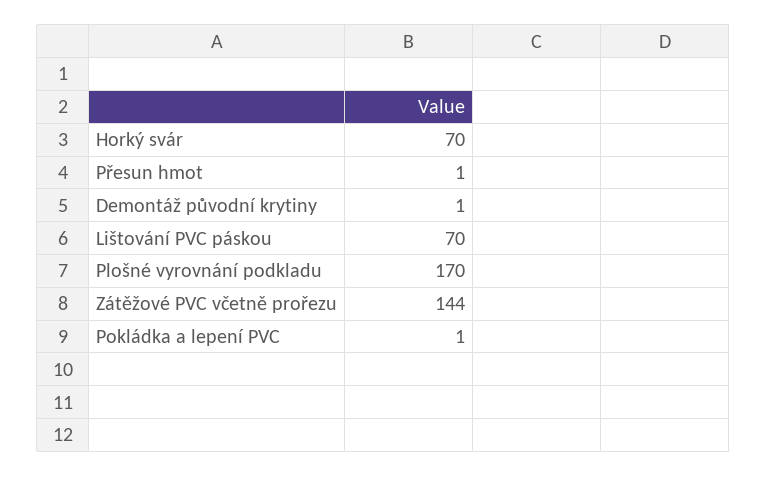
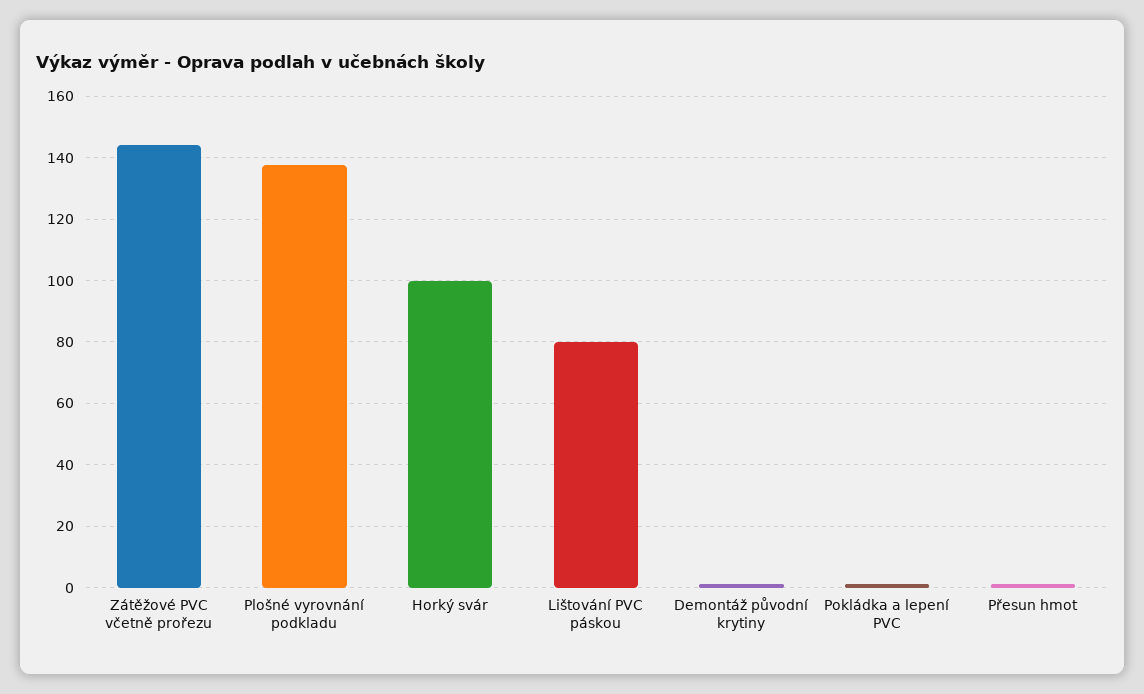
  {
-   "Horký svár": 70,
+   "Horký svár": 100,
    "Přesun hmot": 1,
    "Demontáž původní krytiny": 1,
-   "Lištování PVC páskou": 70,
+   "Lištování PVC páskou": 80,
-   "Plošné vyrovnání podkladu": 170,
+   "Plošné vyrovnání podkladu": 138,
    "Zátěžové PVC včetně prořezu": 144,
    "Pokládka a lepení PVC": 1
  }

